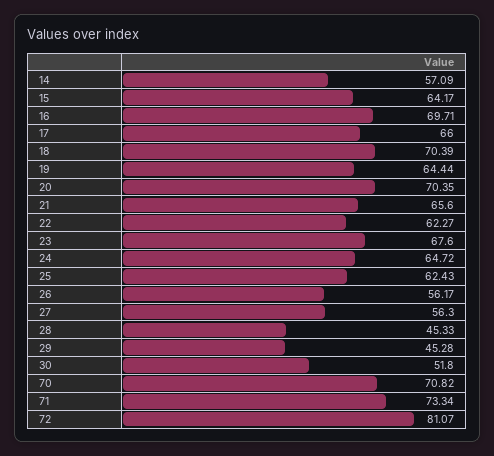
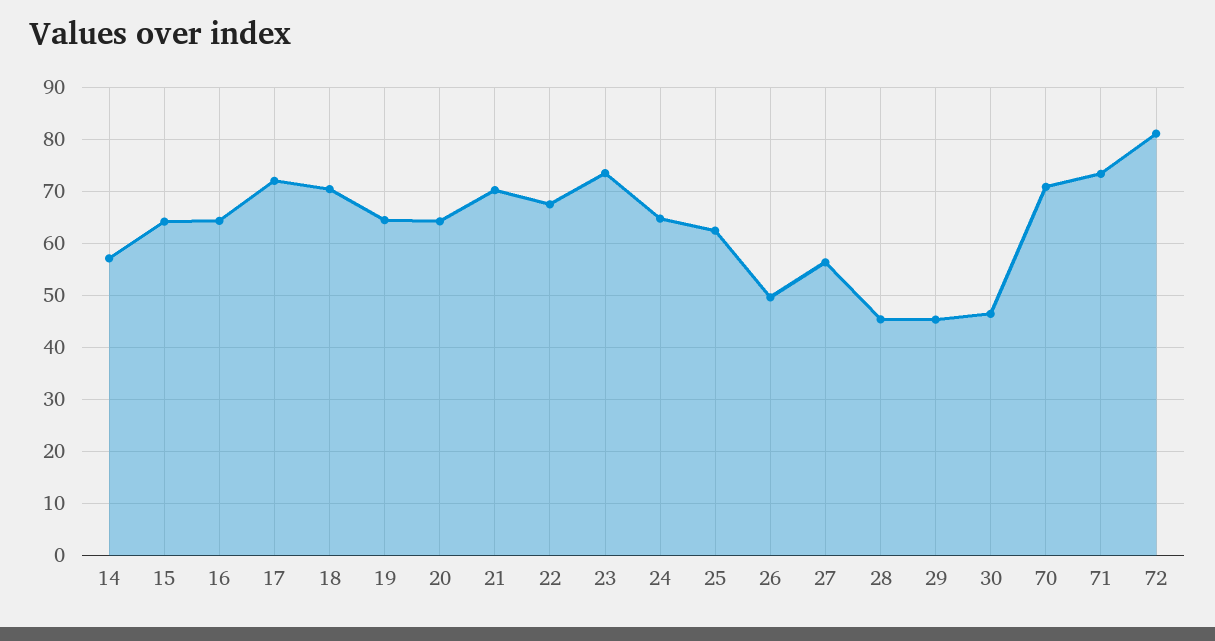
  {
    "14": 57.09,
    "15": 64.17,
-   "16": 69.71,
+   "16": 64,
-   "17": 66,
+   "17": 72,
    "18": 70.39,
    "19": 64.44,
-   "20": 70.35,
+   "20": 64,
-   "21": 65.6,
+   "21": 70,
-   "22": 62.27,
+   "22": 68,
-   "23": 67.6,
+   "23": 74,
    "24": 64.72,
    "25": 62.43,
-   "26": 56.17,
+   "26": 50,
    "27": 56.3,
    "28": 45.33,
    "29": 45.28,
-   "30": 51.8,
+   "30": 46,
    "70": 70.82,
    "71": 73.34,
    "72": 81.07
  }

